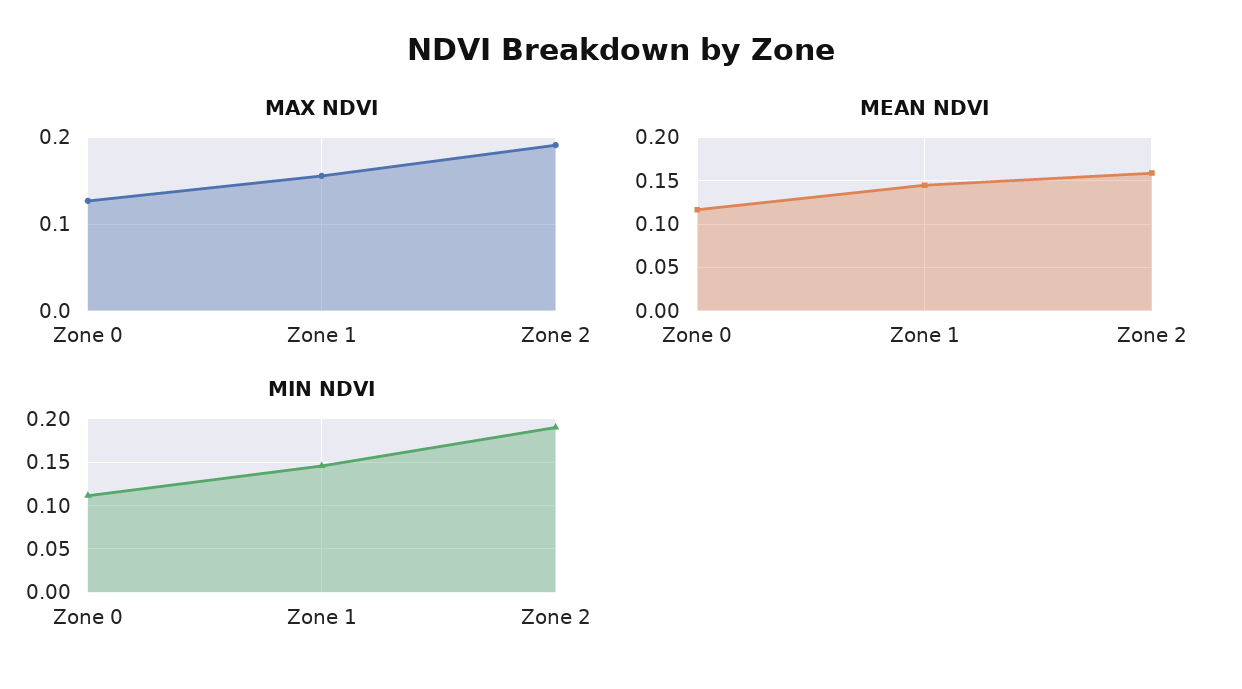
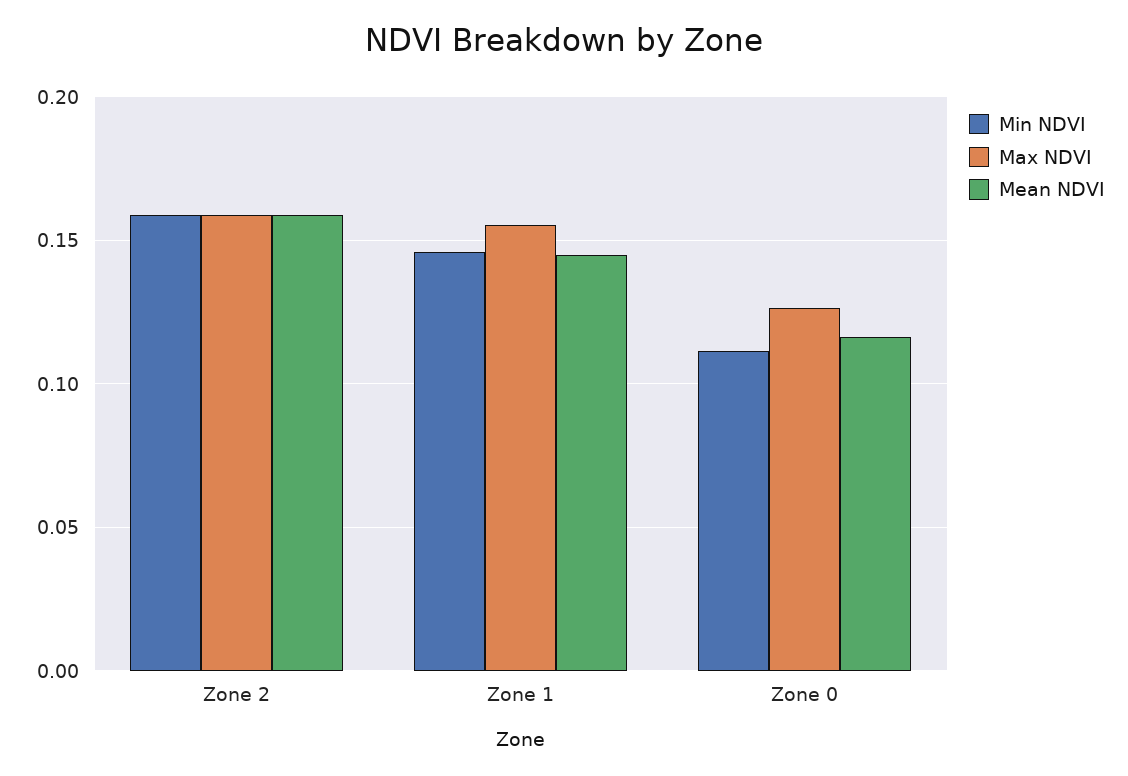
  {
    "MAX NDVI": {
      "Zone 0": 0.125,
      "Zone 1": 0.155,
-     "Zone 2": 0.19
+     "Zone 2": 0.16
    },
    "MEAN NDVI": {
      "Zone 0": 0.115,
      "Zone 1": 0.145,
      "Zone 2": 0.16
    },
    "MIN NDVI": {
      "Zone 0": 0.11,
      "Zone 1": 0.145,
-     "Zone 2": 0.19
+     "Zone 2": 0.16
    }
  }

